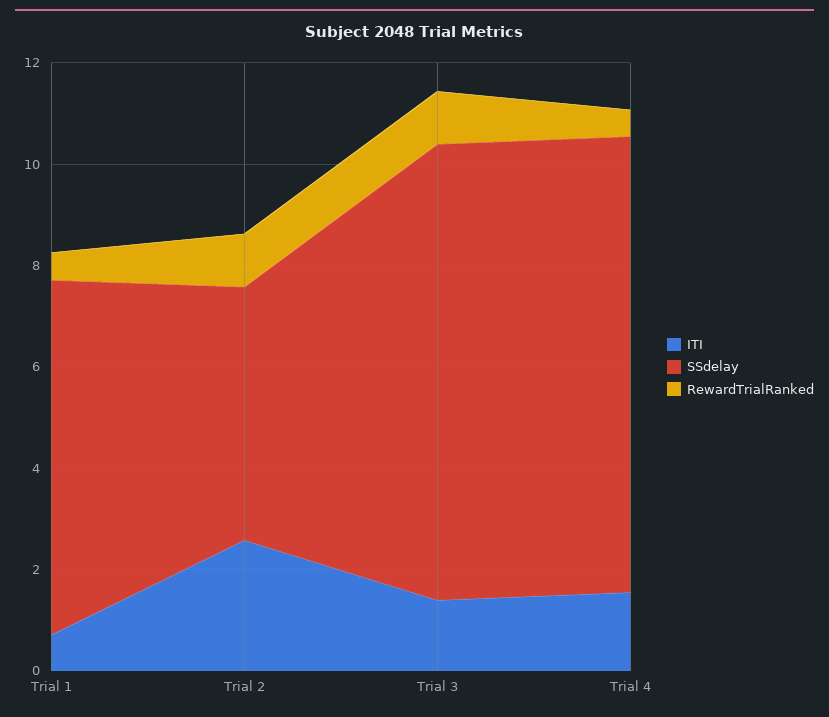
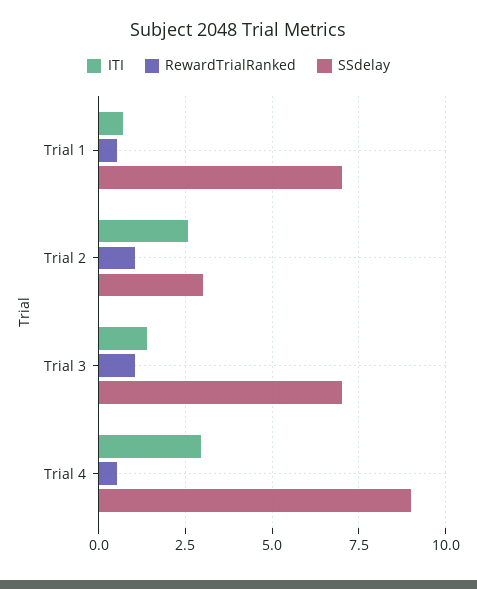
  {
    "ITI": {
      "Trial 1": 0.75,
      "Trial 2": 2.5,
      "Trial 3": 1.5,
-     "Trial 4": 1.5
+     "Trial 4": 3
    },
    "SSdelay": {
      "Trial 1": 7,
-     "Trial 2": 5,
+     "Trial 2": 3,
-     "Trial 3": 9,
+     "Trial 3": 7,
      "Trial 4": 9
    },
    "RewardTrialRanked": {
      "Trial 1": 0.5,
      "Trial 2": 1,
      "Trial 3": 1,
      "Trial 4": 0.5
    }
  }

